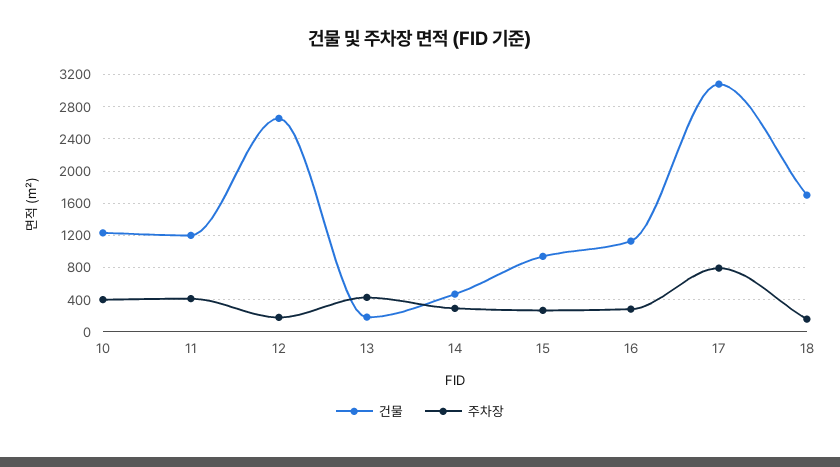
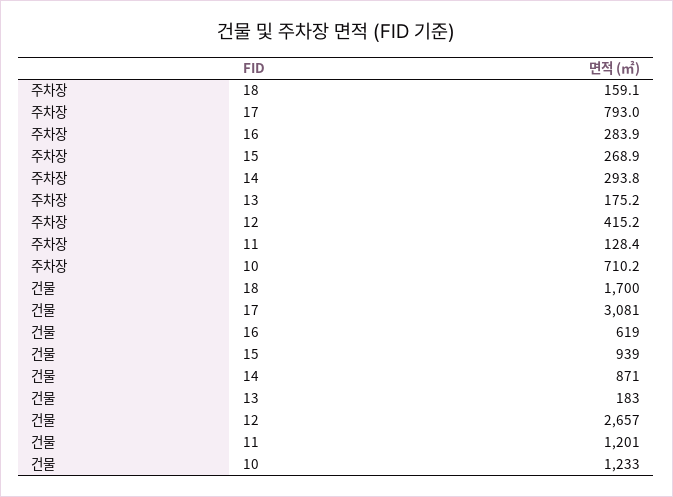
  {
    "건물": {
      "10": 1233,
      "11": 1201,
      "12": 2657,
      "13": 183,
-     "14": 500,
+     "14": 871,
      "15": 939,
-     "16": 1100,
+     "16": 619,
      "17": 3081,
      "18": 1700
    },
    "주차장": {
-     "10": 400,
+     "10": 710.2,
-     "11": 400,
+     "11": 128.4,
-     "12": 200,
+     "12": 415.2,
-     "13": 400,
+     "13": 175.2,
      "14": 293.8,
      "15": 268.9,
      "16": 283.9,
      "17": 793,
      "18": 159.1
    }
  }

